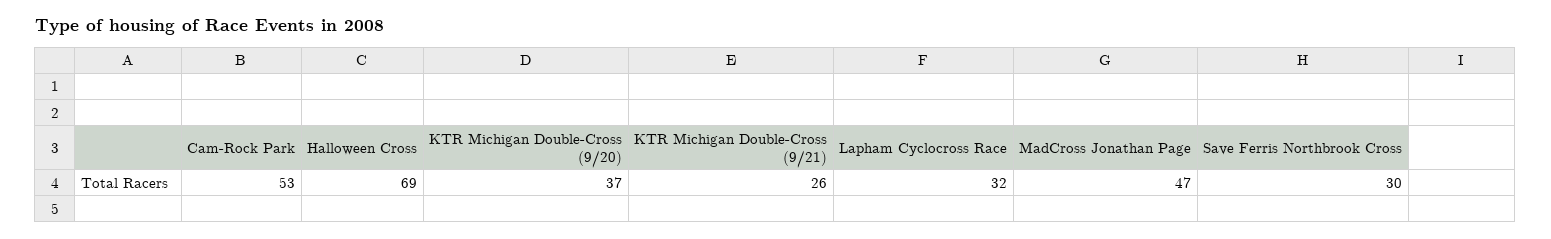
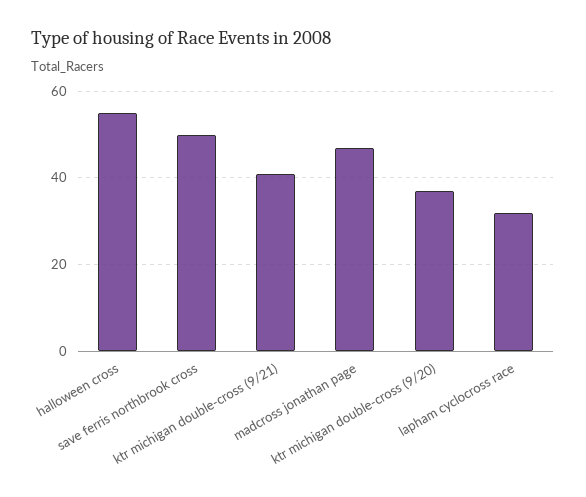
  {
-   "Cam-Rock Park": 53,
-   "Halloween Cross": 69,
+   "Halloween Cross": 55,
    "KTR Michigan Double-Cross (9/20)": 37,
-   "KTR Michigan Double-Cross (9/21)": 26,
+   "KTR Michigan Double-Cross (9/21)": 40,
    "Lapham Cyclocross Race": 32,
    "MadCross Jonathan Page": 47,
-   "Save Ferris Northbrook Cross": 30
+   "Save Ferris Northbrook Cross": 50
  }

